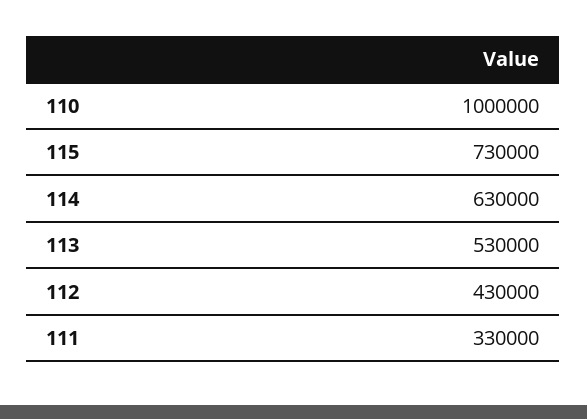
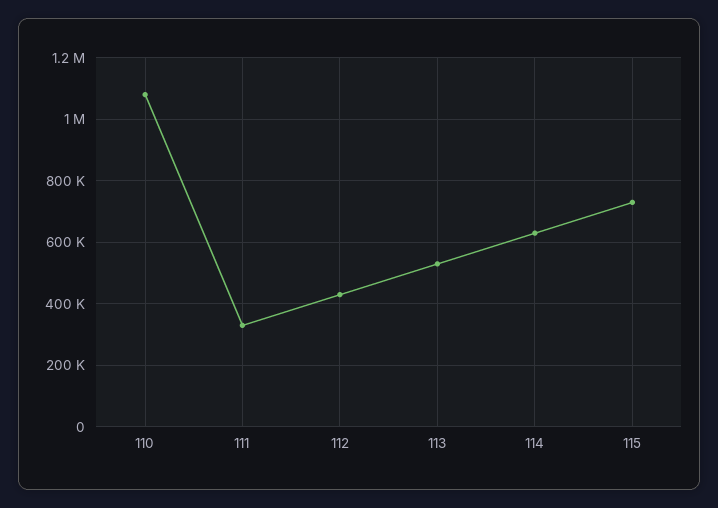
  {
-   "110": 1000000,
+   "110": 1080000,
    "115": 730000,
    "114": 630000,
    "113": 530000,
    "112": 430000,
    "111": 330000
  }

